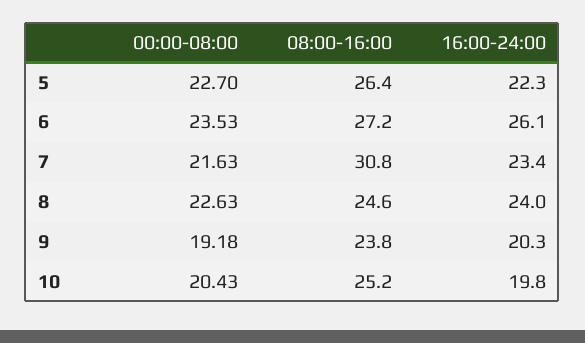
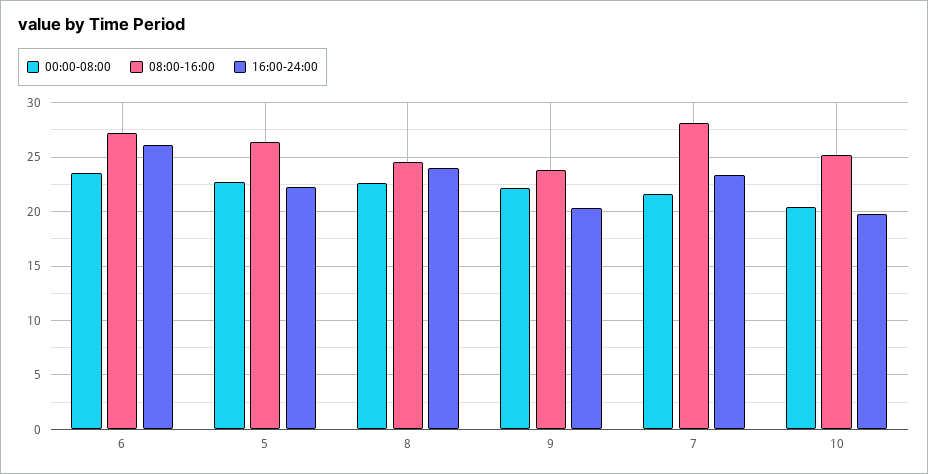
  {
    "00:00-08:00": {
      "5": 22.7,
      "6": 23.53,
      "7": 21.63,
      "8": 22.63,
-     "9": 19.18,
+     "9": 22,
      "10": 20.43
    },
    "08:00-16:00": {
      "5": 26.4,
      "6": 27.2,
-     "7": 30.8,
+     "7": 28,
      "8": 24.6,
      "9": 23.8,
      "10": 25.2
    },
    "16:00-24:00": {
      "5": 22.3,
      "6": 26.1,
      "7": 23.4,
      "8": 24,
      "9": 20.3,
      "10": 19.8
    }
  }

